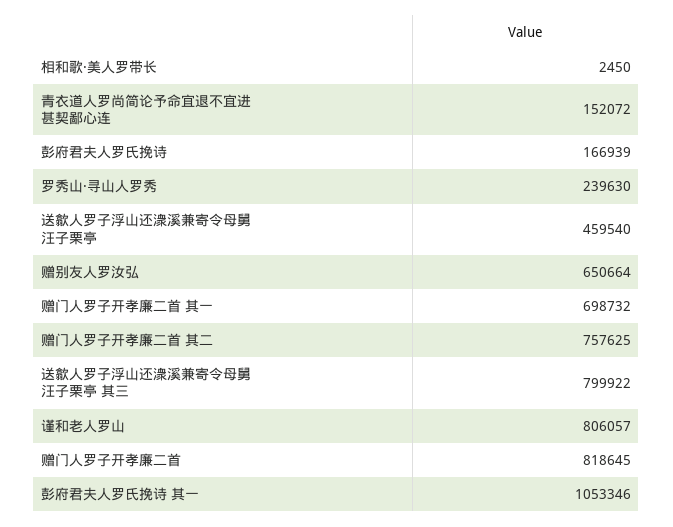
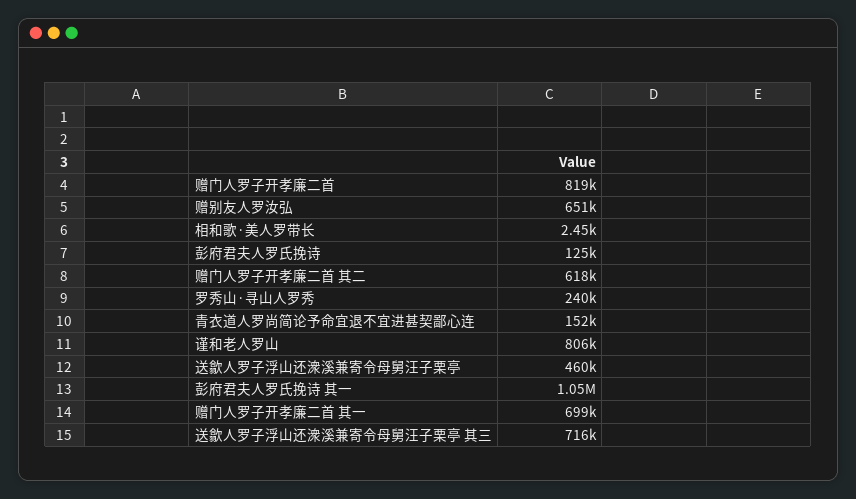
  {
    "相和歌·美人罗带长": 2450,
    "青衣道人罗尚简论予命宜退不宜进甚契鄙心连": 152072,
-   "彭府君夫人罗氏挽诗": 166939,
+   "彭府君夫人罗氏挽诗": 125000,
    "罗秀山·寻山人罗秀": 239630,
    "送歙人罗子浮山还潨溪兼寄令母舅汪子栗亭": 459540,
    "赠别友人罗汝弘": 650664,
    "赠门人罗子开孝廉二首 其一": 698732,
-   "赠门人罗子开孝廉二首 其二": 757625,
+   "赠门人罗子开孝廉二首 其二": 618000,
-   "送歙人罗子浮山还潨溪兼寄令母舅汪子栗亭 其三": 799922,
+   "送歙人罗子浮山还潨溪兼寄令母舅汪子栗亭 其三": 716000,
    "谨和老人罗山": 806057,
    "赠门人罗子开孝廉二首": 818645,
    "彭府君夫人罗氏挽诗 其一": 1053346
  }

